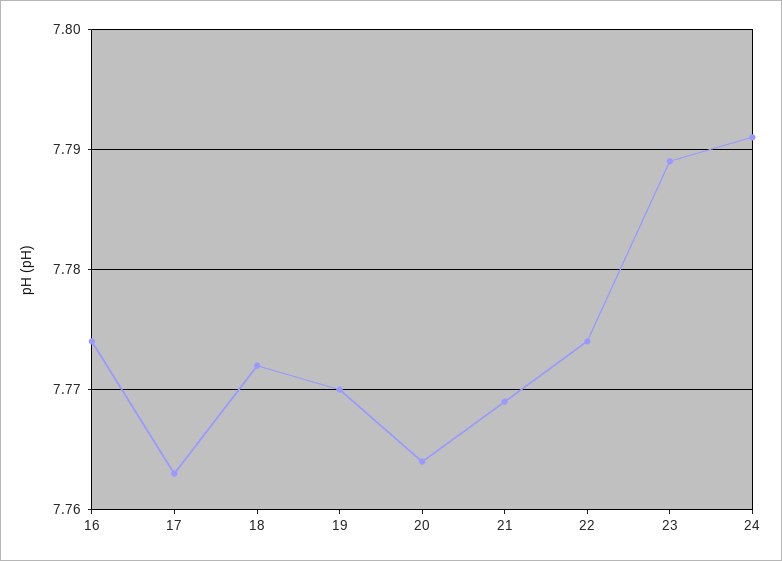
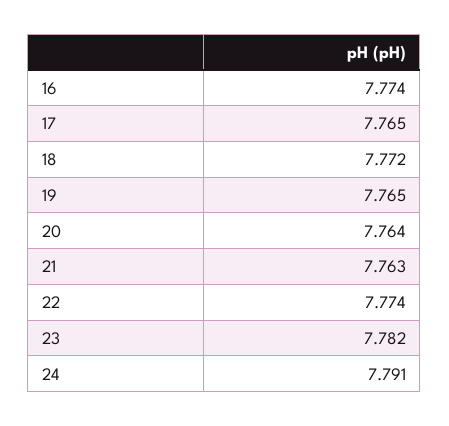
  {
    "16": 7.774,
-   "17": 7.763,
+   "17": 7.765,
    "18": 7.772,
-   "19": 7.77,
+   "19": 7.765,
    "20": 7.764,
-   "21": 7.769,
+   "21": 7.763,
    "22": 7.774,
-   "23": 7.789,
+   "23": 7.782,
    "24": 7.791
  }

